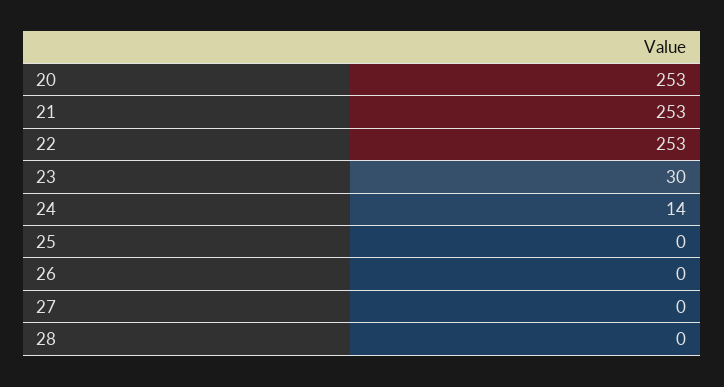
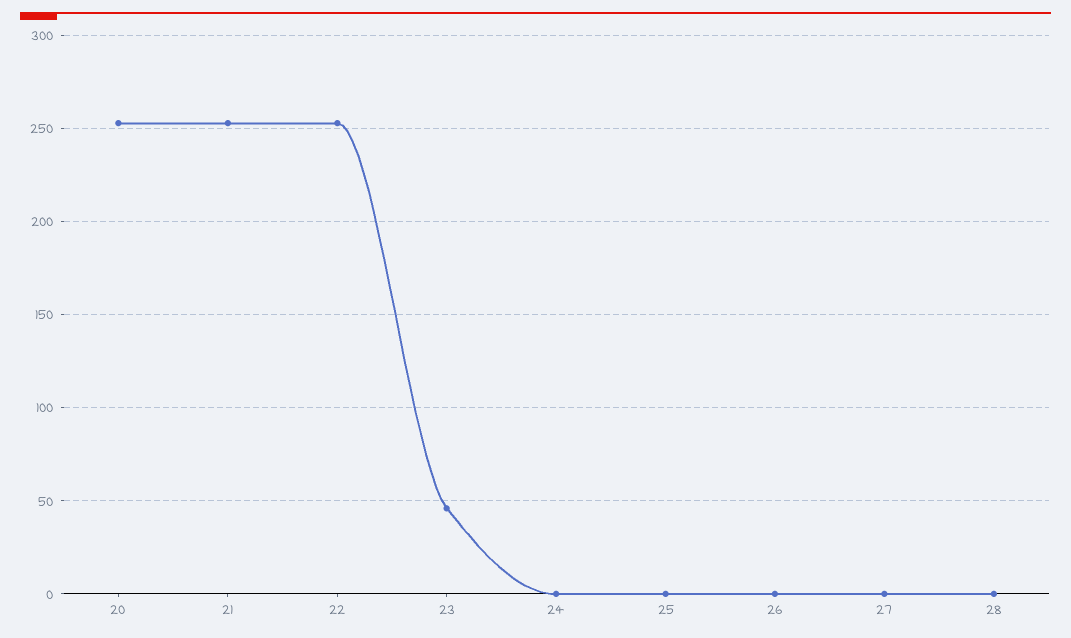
  {
    "20": 253,
    "21": 253,
    "22": 253,
-   "23": 30,
+   "23": 45,
-   "24": 14,
+   "24": 0,
    "25": 0,
    "26": 0,
    "27": 0,
    "28": 0
  }

